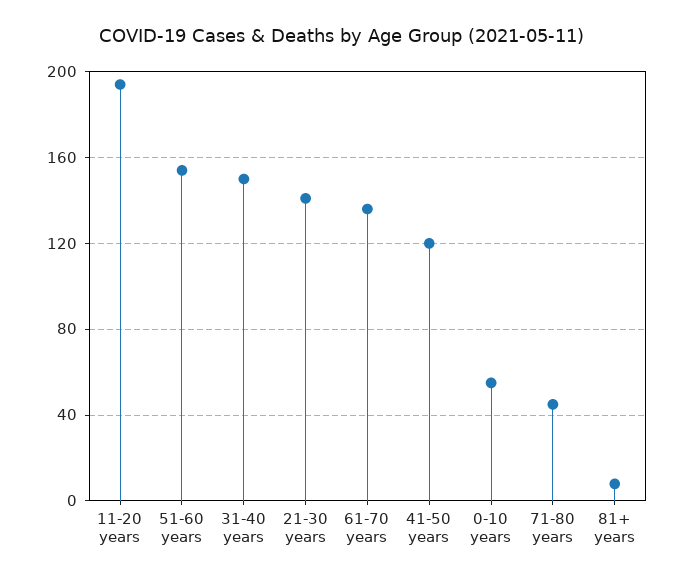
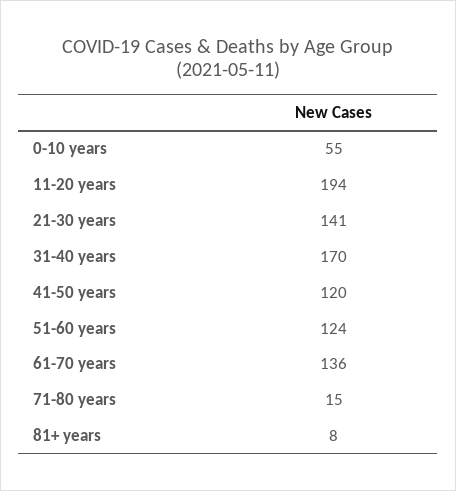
  {
    "11-20 years": 194,
-   "51-60 years": 155,
+   "51-60 years": 124,
-   "31-40 years": 150,
+   "31-40 years": 170,
    "21-30 years": 141,
    "61-70 years": 136,
    "41-50 years": 120,
    "0-10 years": 55,
-   "71-80 years": 45,
+   "71-80 years": 15,
    "81+ years": 8
  }

